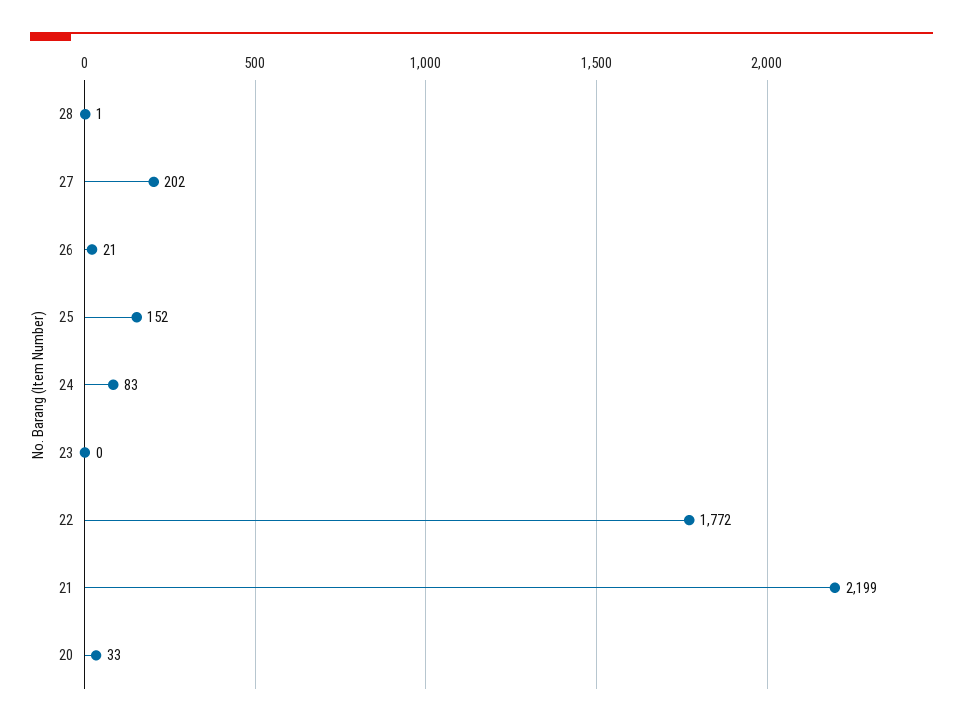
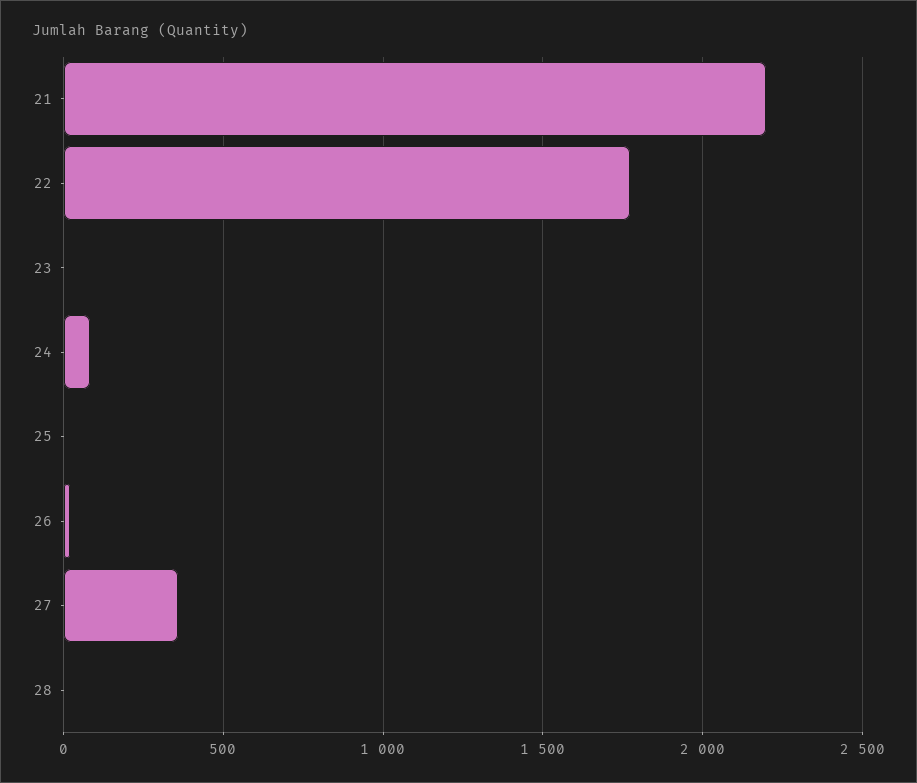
  {
    "28": 1,
-   "27": 202,
+   "27": 350,
    "26": 21,
-   "25": 152,
+   "25": 0,
    "24": 83,
    "23": 0,
    "22": 1772,
-   "21": 2199,
+   "21": 2199
-   "20": 33
  }

